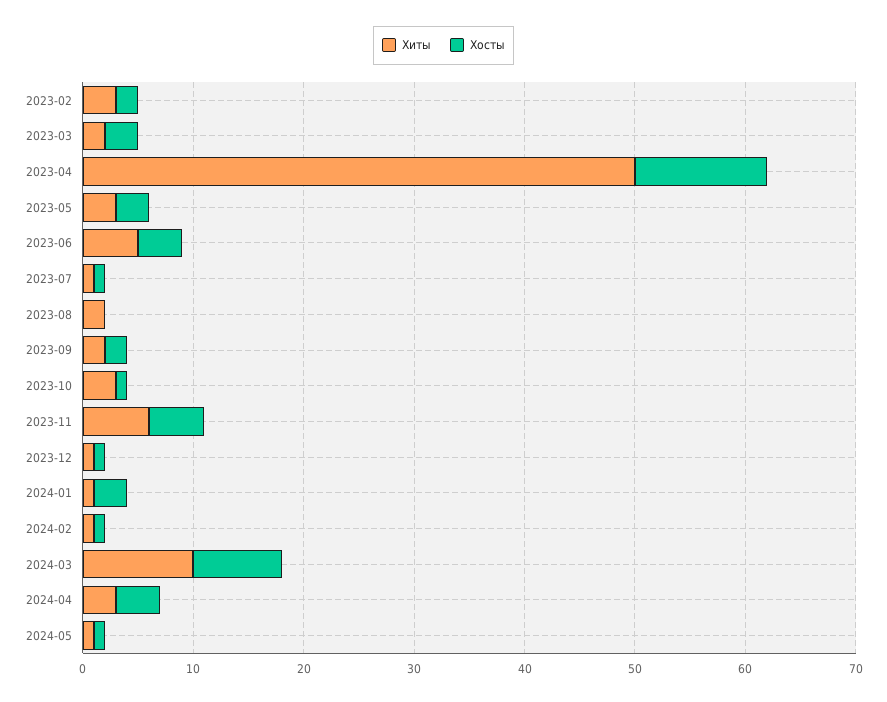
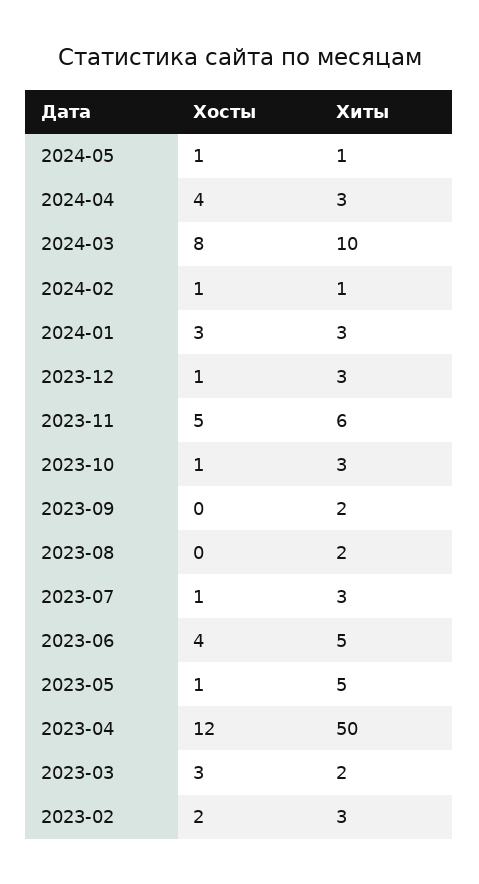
  {
    "Хиты": {
      "2023-02": 3,
      "2023-03": 2,
      "2023-04": 50,
-     "2023-05": 3,
+     "2023-05": 5,
      "2023-06": 5,
-     "2023-07": 1,
+     "2023-07": 3,
      "2023-08": 2,
      "2023-09": 2,
      "2023-10": 3,
      "2023-11": 6,
-     "2023-12": 1,
+     "2023-12": 3,
-     "2024-01": 1,
+     "2024-01": 3,
      "2024-02": 1,
      "2024-03": 10,
      "2024-04": 3,
      "2024-05": 1
    },
    "Хосты": {
      "2023-02": 2,
      "2023-03": 3,
      "2023-04": 12,
-     "2023-05": 3,
+     "2023-05": 1,
      "2023-06": 4,
      "2023-07": 1,
      "2023-08": 0,
-     "2023-09": 2,
+     "2023-09": 0,
      "2023-10": 1,
      "2023-11": 5,
      "2023-12": 1,
      "2024-01": 3,
      "2024-02": 1,
      "2024-03": 8,
      "2024-04": 4,
      "2024-05": 1
    }
  }

